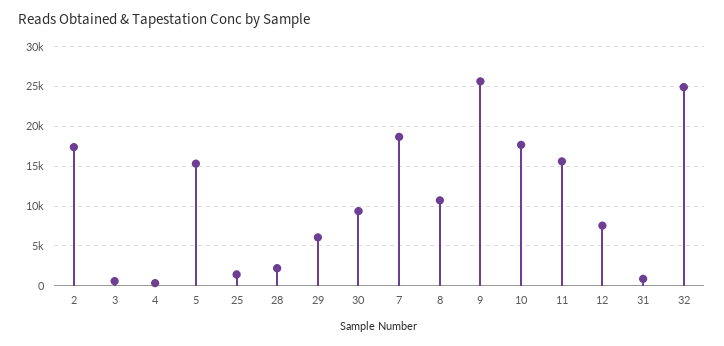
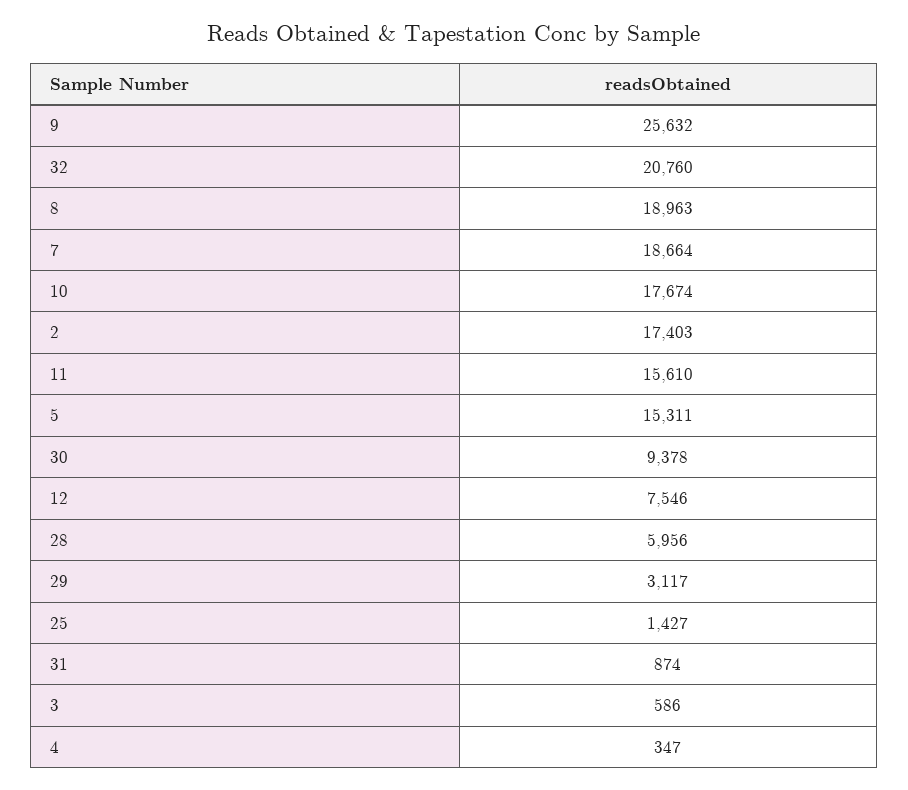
  {
    "2": 17403,
    "3": 586,
    "4": 347,
    "5": 15311,
    "25": 1427,
-   "28": 2000,
+   "28": 5956,
-   "29": 6000,
+   "29": 3117,
    "30": 9378,
    "7": 18664,
-   "8": 11000,
+   "8": 18963,
    "9": 25632,
    "10": 17674,
    "11": 15610,
    "12": 7546,
    "31": 874,
-   "32": 25000
+   "32": 20760
  }

